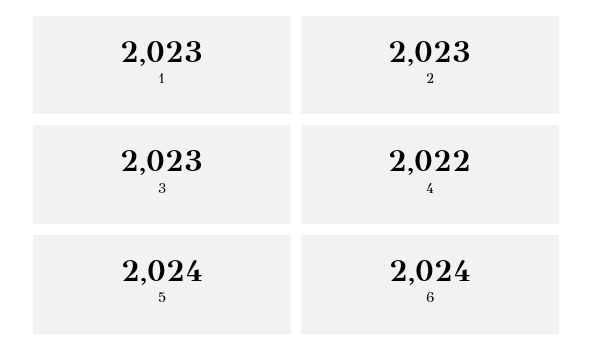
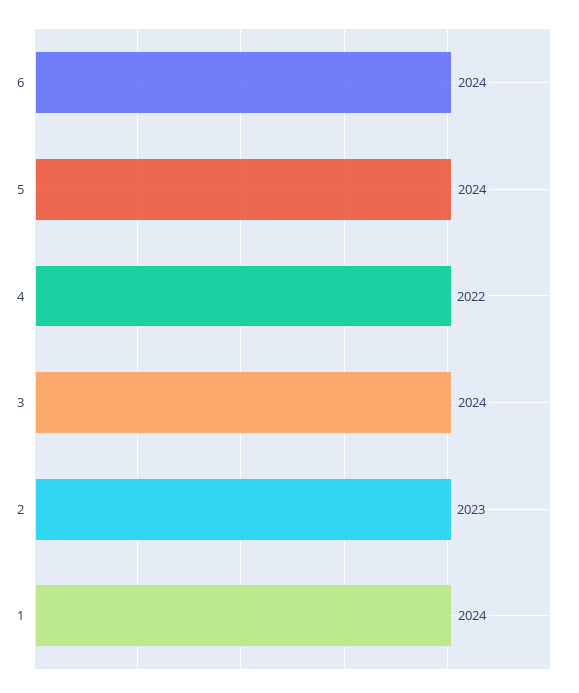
  {
-   "1": 2023,
+   "1": 2024,
    "2": 2023,
-   "3": 2023,
+   "3": 2024,
    "4": 2022,
    "5": 2024,
    "6": 2024
  }

